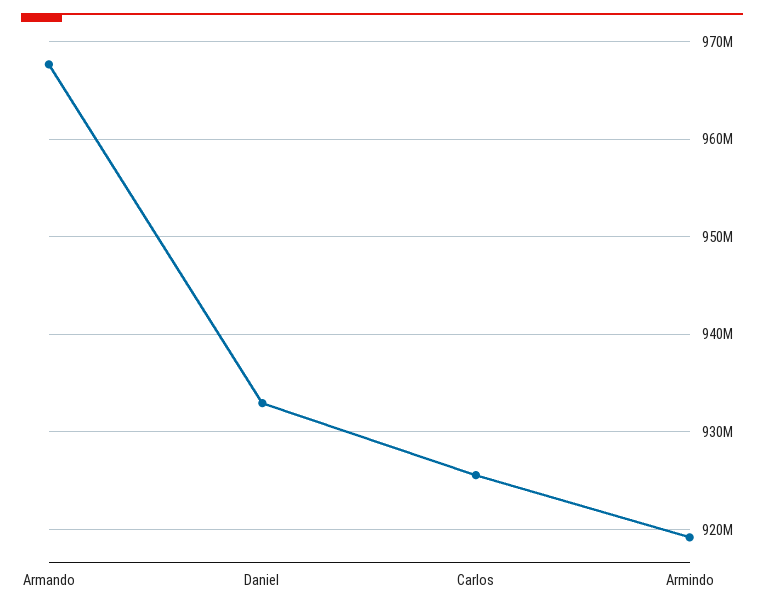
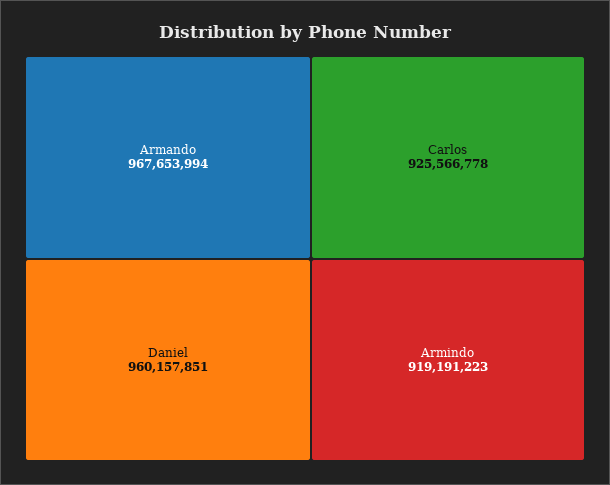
  {
    "Armando": 967653994,
-   "Daniel": 933000000,
+   "Daniel": 960157851,
    "Carlos": 925566778,
    "Armindo": 919191223
  }

